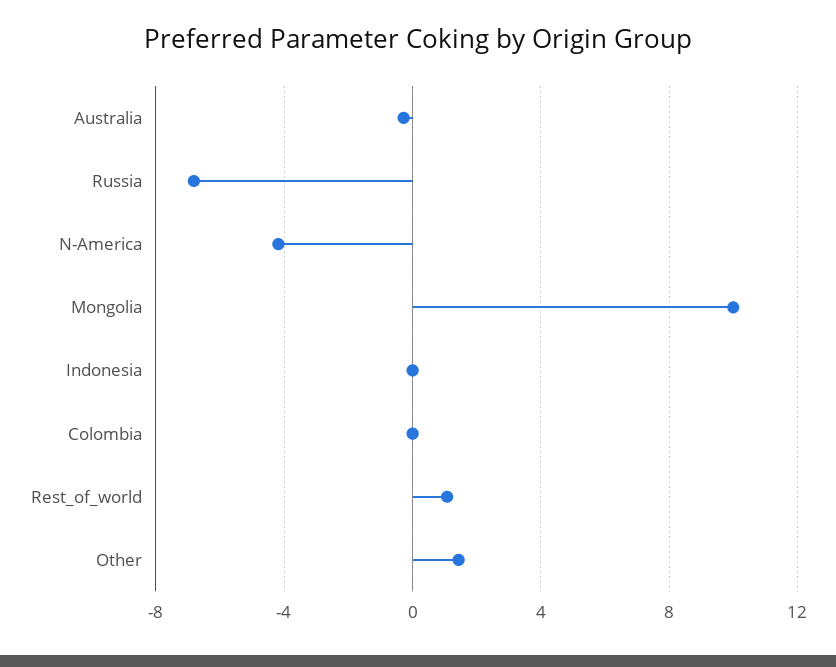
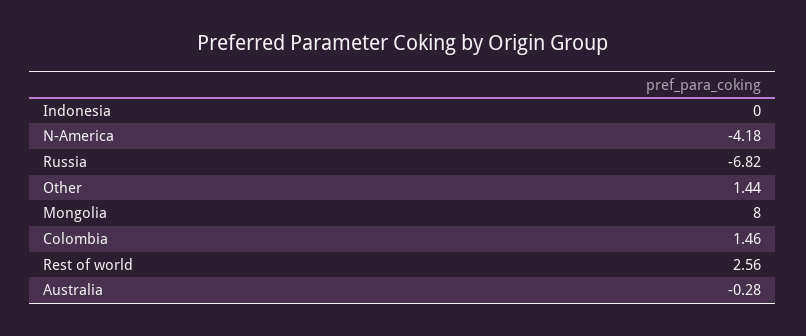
  {
    "Australia": -0.28,
    "Russia": -6.82,
    "N-America": -4.18,
-   "Mongolia": 10,
+   "Mongolia": 8,
    "Indonesia": 0,
-   "Colombia": 0,
+   "Colombia": 1.46,
-   "Rest_of_world": 1,
+   "Rest_of_world": 2.56,
    "Other": 1.44
  }

